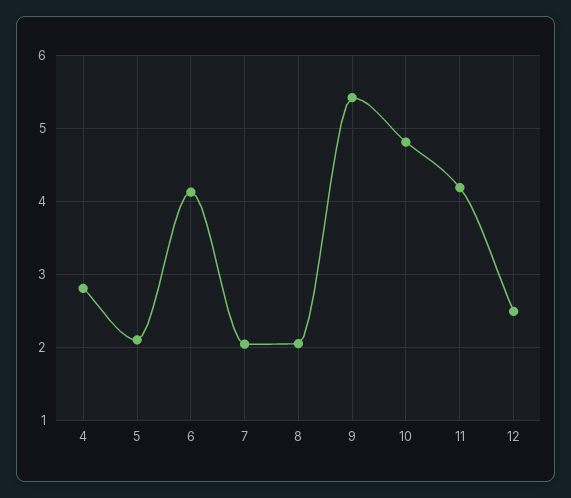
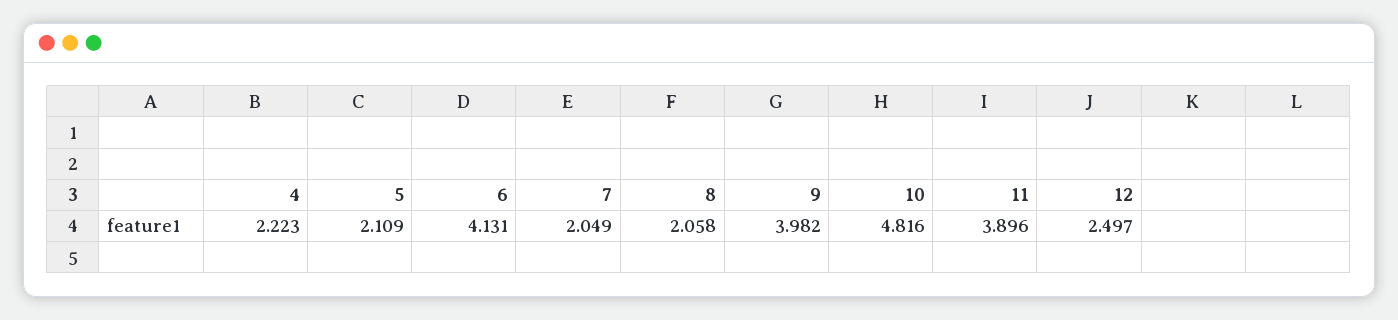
  {
-   "4": 2.8,
+   "4": 2.223,
    "5": 2.109,
    "6": 4.131,
    "7": 2.049,
    "8": 2.058,
-   "9": 5.4,
+   "9": 3.982,
    "10": 4.816,
-   "11": 4.2,
+   "11": 3.896,
    "12": 2.497
  }

